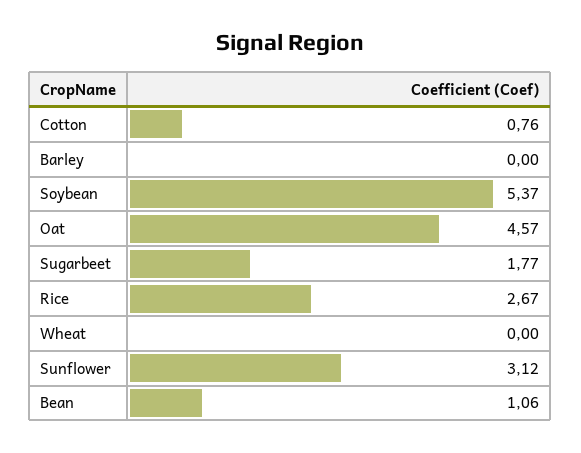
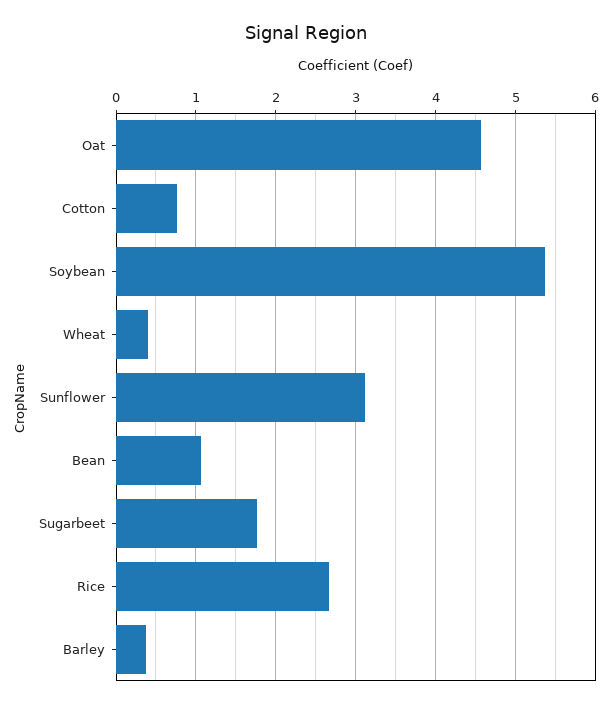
  {
    "Cotton": 0.76,
-   "Barley": 0,
+   "Barley": 0.4,
    "Soybean": 5.37,
    "Oat": 4.57,
    "Sugarbeet": 1.77,
    "Rice": 2.67,
-   "Wheat": 0,
+   "Wheat": 0.4,
    "Sunflower": 3.12,
    "Bean": 1.06
  }

